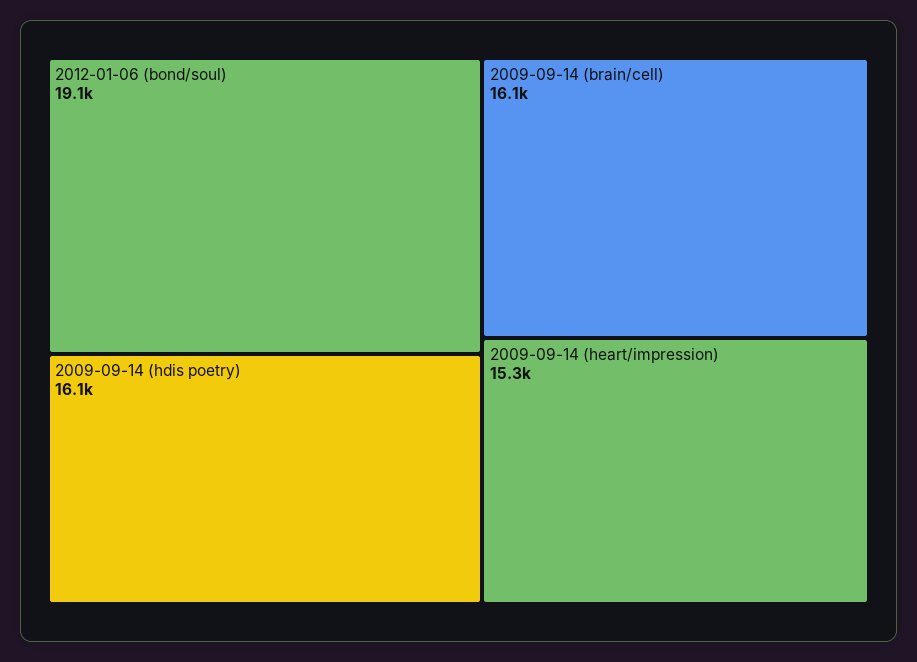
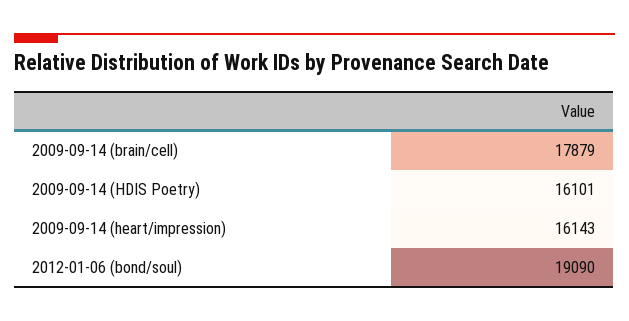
  {
    "2012-01-06 (bond/soul)": 19090,
    "2009-09-14 (hdis poetry)": 16101,
-   "2009-09-14 (brain/cell)": 16100,
+   "2009-09-14 (brain/cell)": 17879,
-   "2009-09-14 (heart/impression)": 15300
+   "2009-09-14 (heart/impression)": 16143
  }

